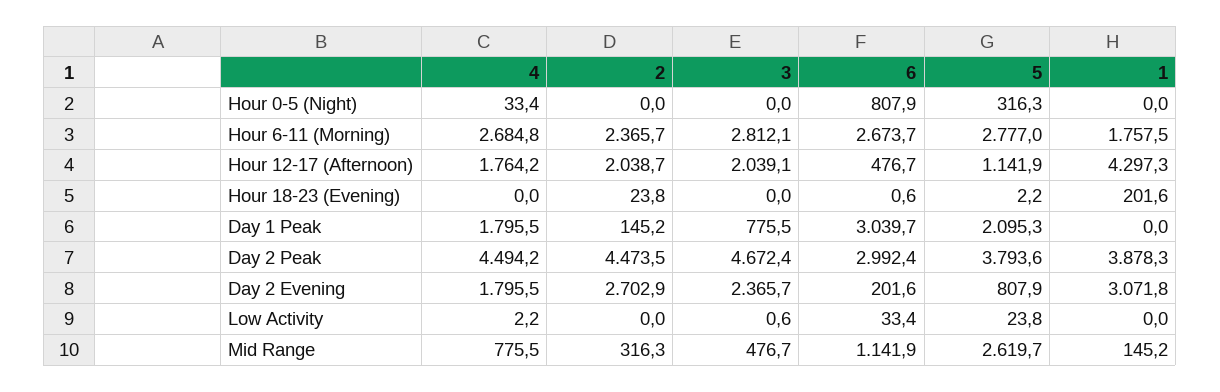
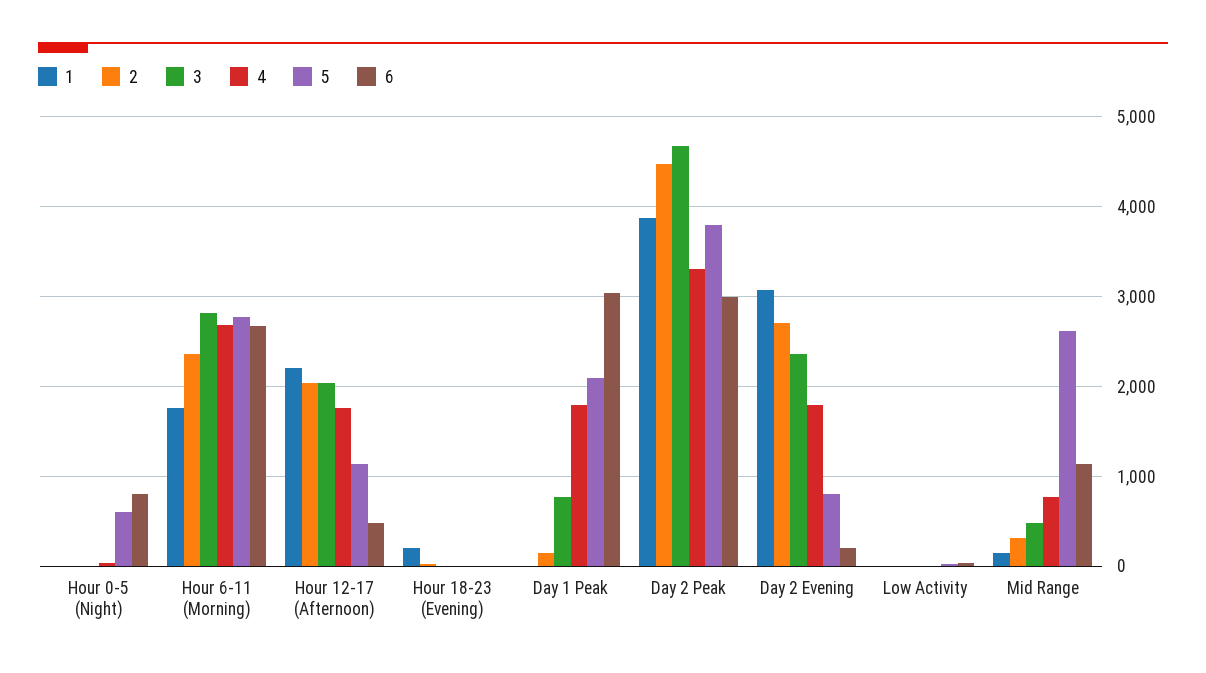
  {
    "4": {
      "Hour 0-5 (Night)": 33.4,
      "Hour 6-11 (Morning)": 2684.8,
      "Hour 12-17 (Afternoon)": 1764.2,
      "Hour 18-23 (Evening)": 0,
      "Day 1 Peak": 1795.5,
-     "Day 2 Peak": 4494.2,
+     "Day 2 Peak": 3300,
      "Day 2 Evening": 1795.5,
      "Low Activity": 2.2,
      "Mid Range": 775.5
    },
    "2": {
      "Hour 0-5 (Night)": 0,
      "Hour 6-11 (Morning)": 2365.7,
      "Hour 12-17 (Afternoon)": 2038.7,
      "Hour 18-23 (Evening)": 23.8,
      "Day 1 Peak": 145.2,
      "Day 2 Peak": 4473.5,
      "Day 2 Evening": 2702.9,
      "Low Activity": 0,
      "Mid Range": 316.3
    },
    "3": {
      "Hour 0-5 (Night)": 0,
      "Hour 6-11 (Morning)": 2812.1,
      "Hour 12-17 (Afternoon)": 2039.1,
      "Hour 18-23 (Evening)": 0,
      "Day 1 Peak": 775.5,
      "Day 2 Peak": 4672.4,
      "Day 2 Evening": 2365.7,
      "Low Activity": 0.6,
      "Mid Range": 476.7
    },
    "6": {
      "Hour 0-5 (Night)": 807.9,
      "Hour 6-11 (Morning)": 2673.7,
      "Hour 12-17 (Afternoon)": 476.7,
      "Hour 18-23 (Evening)": 0.6,
      "Day 1 Peak": 3039.7,
      "Day 2 Peak": 2992.4,
      "Day 2 Evening": 201.6,
      "Low Activity": 33.4,
      "Mid Range": 1141.9
    },
    "5": {
-     "Hour 0-5 (Night)": 316.3,
+     "Hour 0-5 (Night)": 600,
      "Hour 6-11 (Morning)": 2777,
      "Hour 12-17 (Afternoon)": 1141.9,
      "Hour 18-23 (Evening)": 2.2,
      "Day 1 Peak": 2095.3,
      "Day 2 Peak": 3793.6,
      "Day 2 Evening": 807.9,
      "Low Activity": 23.8,
      "Mid Range": 2619.7
    },
    "1": {
      "Hour 0-5 (Night)": 0,
      "Hour 6-11 (Morning)": 1757.5,
-     "Hour 12-17 (Afternoon)": 4297.3,
+     "Hour 12-17 (Afternoon)": 2200,
      "Hour 18-23 (Evening)": 201.6,
      "Day 1 Peak": 0,
      "Day 2 Peak": 3878.3,
      "Day 2 Evening": 3071.8,
      "Low Activity": 0,
      "Mid Range": 145.2
    }
  }

